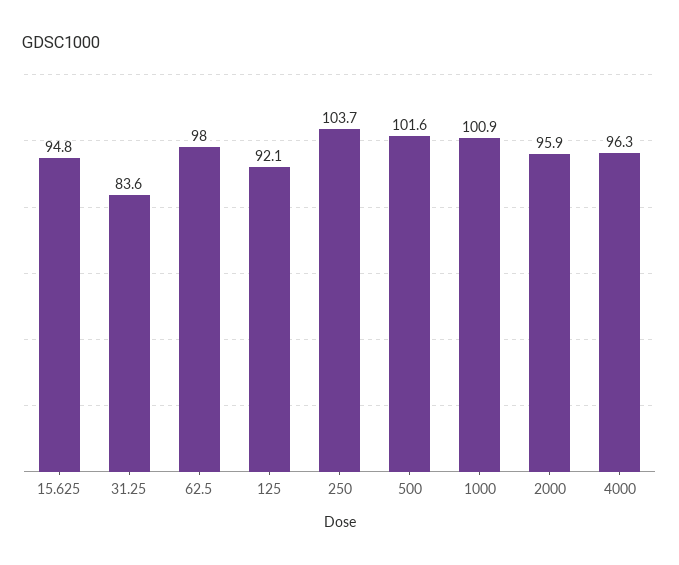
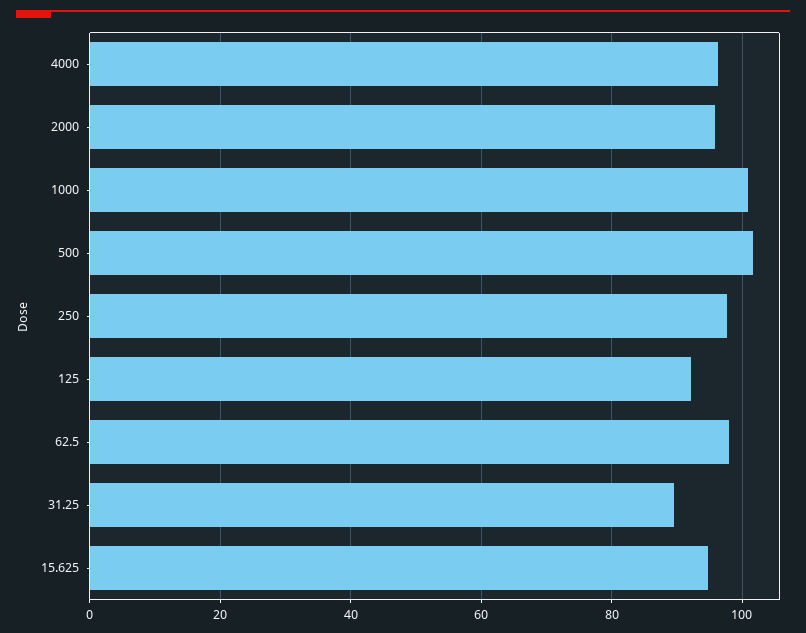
  {
    "15.625": 94.8,
-   "31.25": 83.6,
+   "31.25": 90,
    "62.5": 98,
    "125": 92.1,
-   "250": 103.7,
+   "250": 98,
    "500": 101.6,
    "1000": 100.9,
    "2000": 95.9,
    "4000": 96.3
  }

